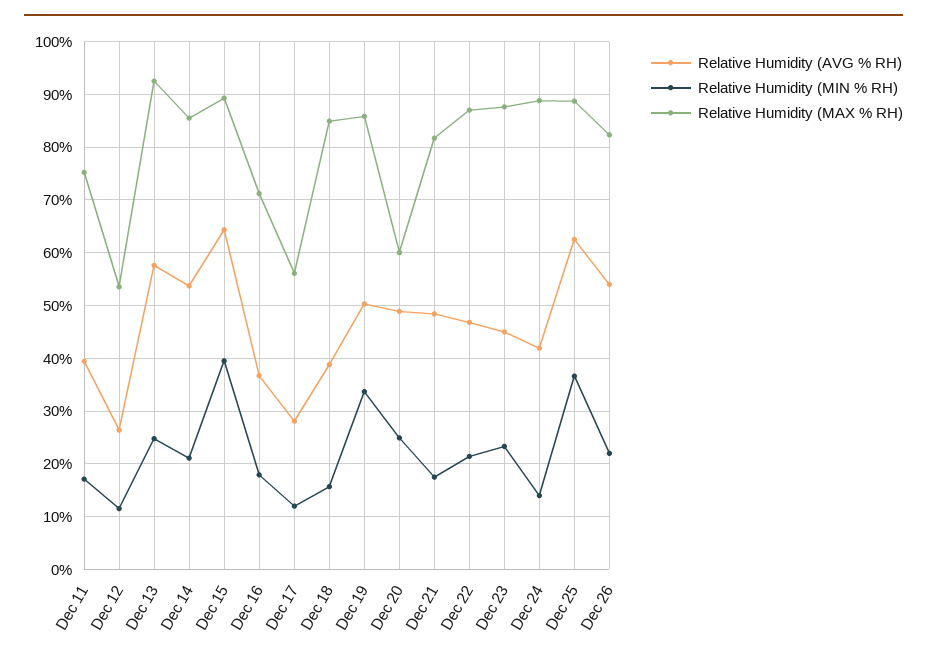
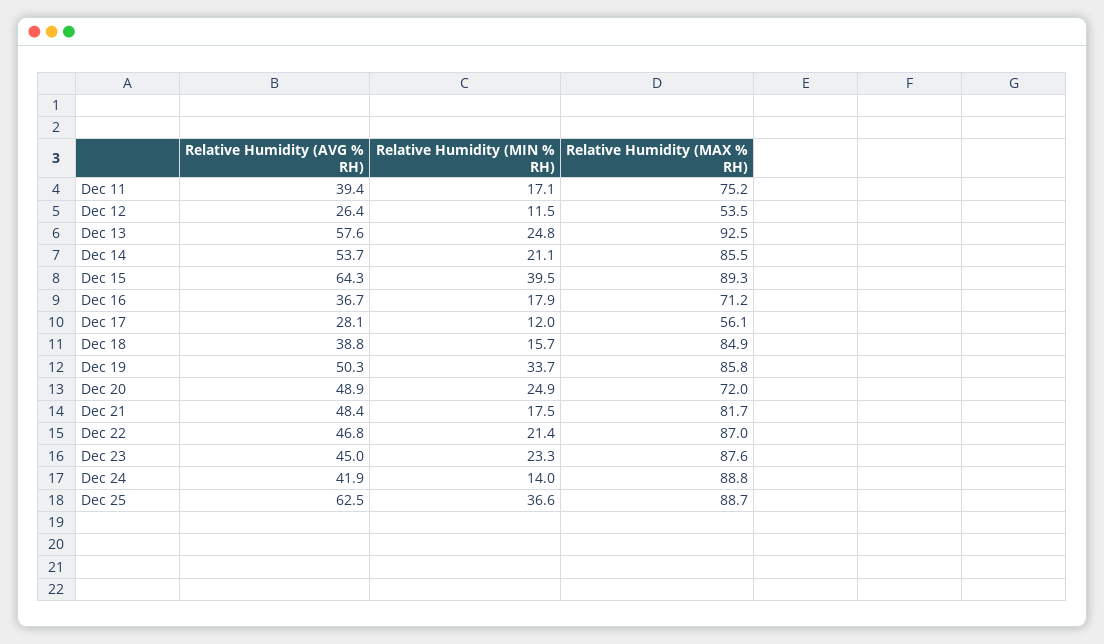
  {
    "Relative Humidity (AVG % RH)": {
      "Dec 11": 39.4,
      "Dec 12": 26.4,
      "Dec 13": 57.6,
      "Dec 14": 53.7,
      "Dec 15": 64.3,
      "Dec 16": 36.7,
      "Dec 17": 28.1,
      "Dec 18": 38.8,
      "Dec 19": 50.3,
      "Dec 20": 48.9,
      "Dec 21": 48.4,
      "Dec 22": 46.8,
      "Dec 23": 45,
      "Dec 24": 41.9,
-     "Dec 25": 62.5,
+     "Dec 25": 62.5
-     "Dec 26": 54
    },
    "Relative Humidity (MIN % RH)": {
      "Dec 11": 17.1,
      "Dec 12": 11.5,
      "Dec 13": 24.8,
      "Dec 14": 21.1,
      "Dec 15": 39.5,
      "Dec 16": 17.9,
      "Dec 17": 12,
      "Dec 18": 15.7,
      "Dec 19": 33.7,
      "Dec 20": 24.9,
      "Dec 21": 17.5,
      "Dec 22": 21.4,
      "Dec 23": 23.3,
      "Dec 24": 14,
-     "Dec 25": 36.6,
+     "Dec 25": 36.6
-     "Dec 26": 22
    },
    "Relative Humidity (MAX % RH)": {
      "Dec 11": 75.2,
      "Dec 12": 53.5,
      "Dec 13": 92.5,
      "Dec 14": 85.5,
      "Dec 15": 89.3,
      "Dec 16": 71.2,
      "Dec 17": 56.1,
      "Dec 18": 84.9,
      "Dec 19": 85.8,
-     "Dec 20": 60,
+     "Dec 20": 72,
      "Dec 21": 81.7,
      "Dec 22": 87,
      "Dec 23": 87.6,
      "Dec 24": 88.8,
-     "Dec 25": 88.7,
+     "Dec 25": 88.7
-     "Dec 26": 82
    }
  }

